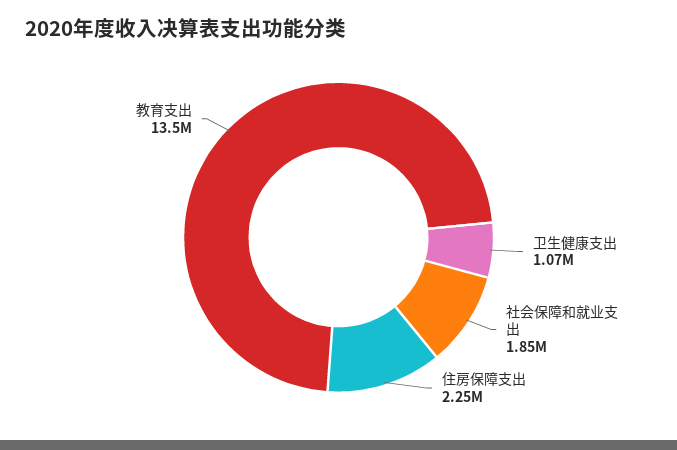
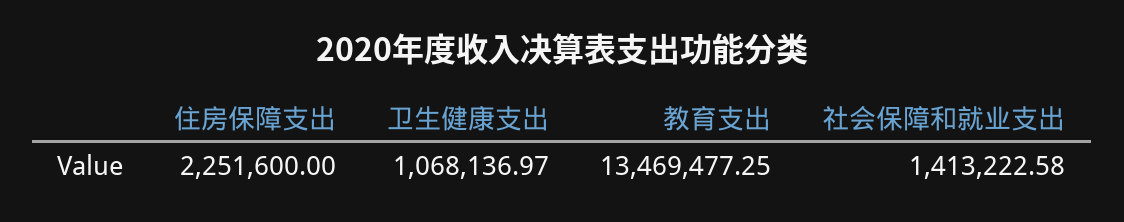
  {
    "卫生健康支出": 1068136.97,
-   "社会保障和就业支出": 1850000,
+   "社会保障和就业支出": 1413222.58,
    "住房保障支出": 2251600,
    "教育支出": 13469477.25
  }

